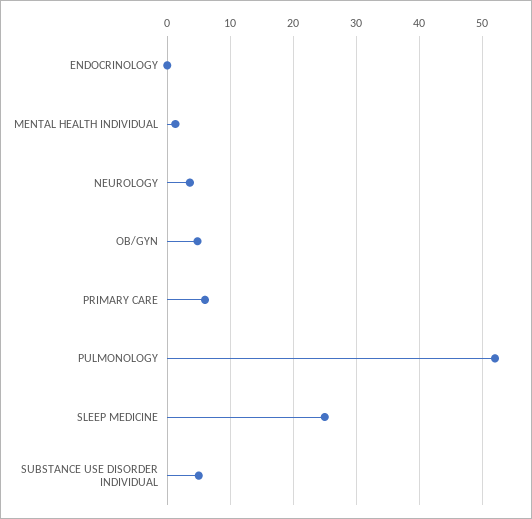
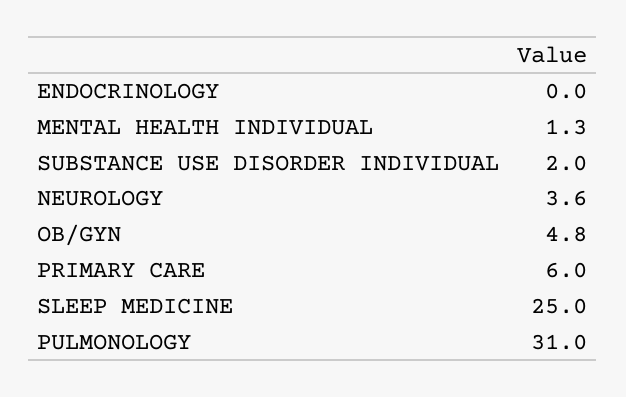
  {
    "ENDOCRINOLOGY": 0,
    "MENTAL HEALTH INDIVIDUAL": 1.3,
    "NEUROLOGY": 3.6,
    "OB/GYN": 4.8,
    "PRIMARY CARE": 6,
-   "PULMONOLOGY": 52,
+   "PULMONOLOGY": 31,
    "SLEEP MEDICINE": 25,
-   "SUBSTANCE USE DISORDER INDIVIDUAL": 5
+   "SUBSTANCE USE DISORDER INDIVIDUAL": 2
  }

